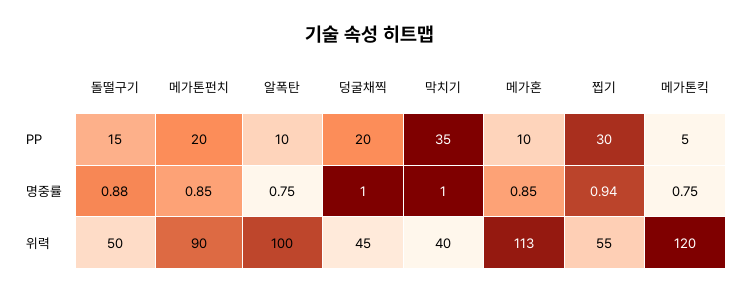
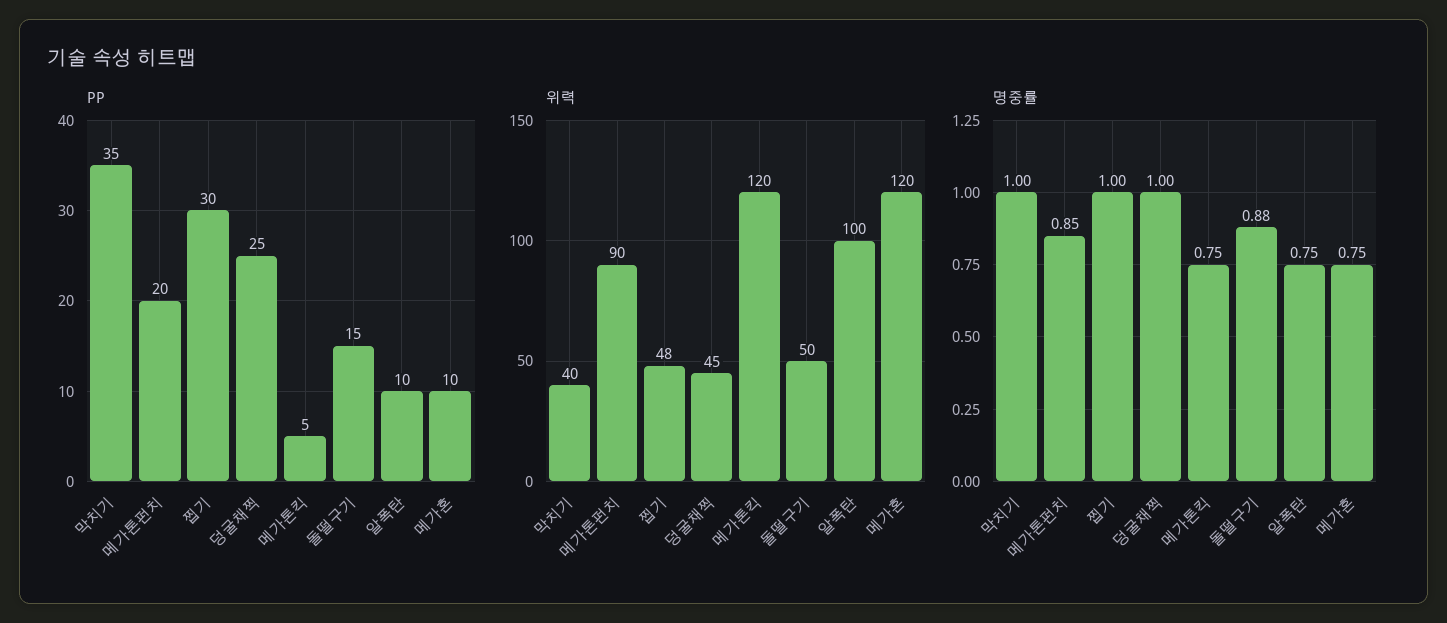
  {
    "PP": {
      "돌떨구기": 15,
      "메가톤펀치": 20,
      "알폭탄": 10,
-     "덩굴채찍": 20,
+     "덩굴채찍": 25,
      "막치기": 35,
      "메가혼": 10,
      "찝기": 30,
      "메가톤킥": 5
    },
    "명중률": {
      "돌떨구기": 0.88,
      "메가톤펀치": 0.85,
      "알폭탄": 0.75,
      "덩굴채찍": 1,
      "막치기": 1,
-     "메가혼": 0.85,
+     "메가혼": 0.75,
-     "찝기": 0.94,
+     "찝기": 1,
      "메가톤킥": 0.75
    },
    "위력": {
      "돌떨구기": 50,
      "메가톤펀치": 90,
      "알폭탄": 100,
      "덩굴채찍": 45,
      "막치기": 40,
-     "메가혼": 113,
+     "메가혼": 120,
-     "찝기": 55,
+     "찝기": 48,
      "메가톤킥": 120
    }
  }

